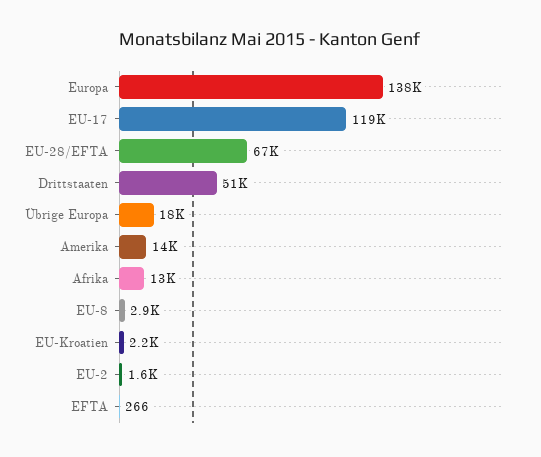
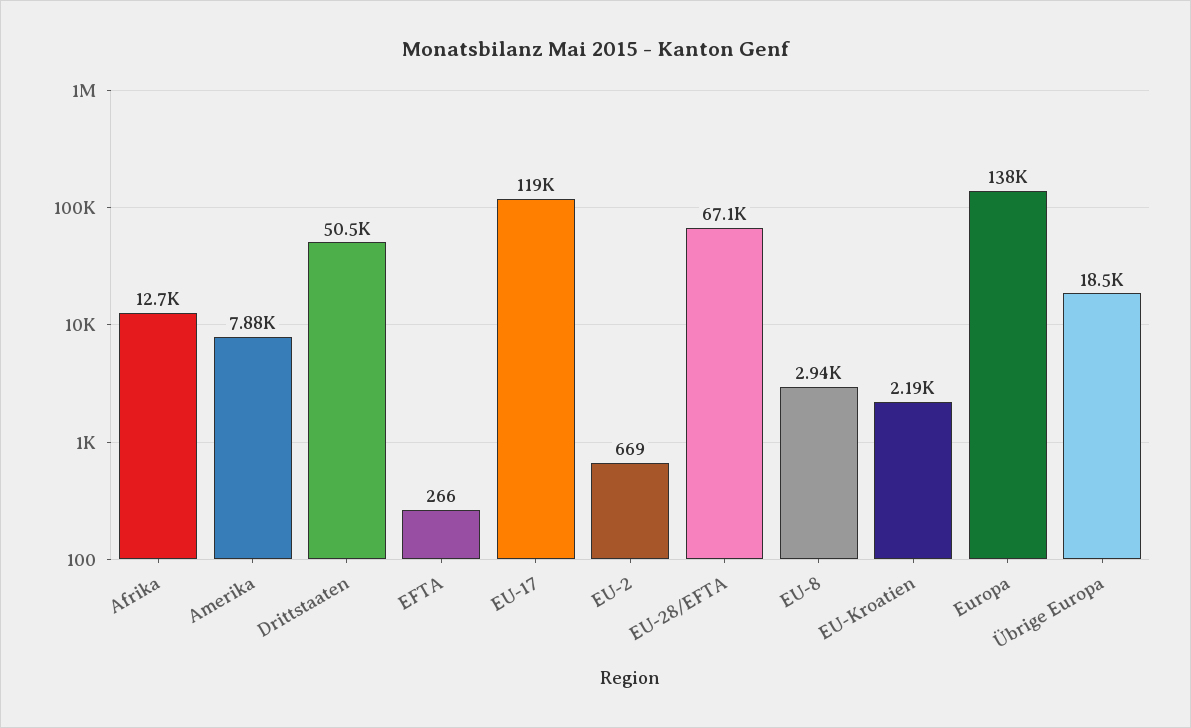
  {
    "Europa": 138000,
    "EU-17": 119000,
    "EU-28/EFTA": 67100,
    "Drittstaaten": 50500,
    "Übrige Europa": 18500,
-   "Amerika": 14000,
+   "Amerika": 7880,
    "Afrika": 12700,
    "EU-8": 2940,
    "EU-Kroatien": 2190,
-   "EU-2": 1600,
+   "EU-2": 669,
    "EFTA": 266
  }

